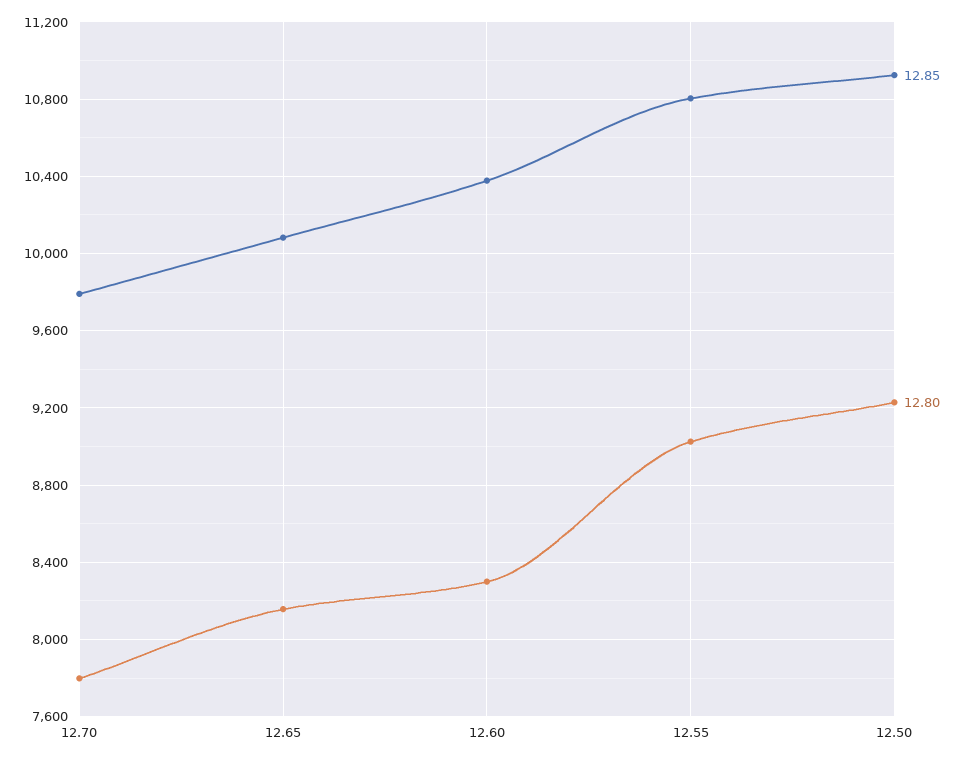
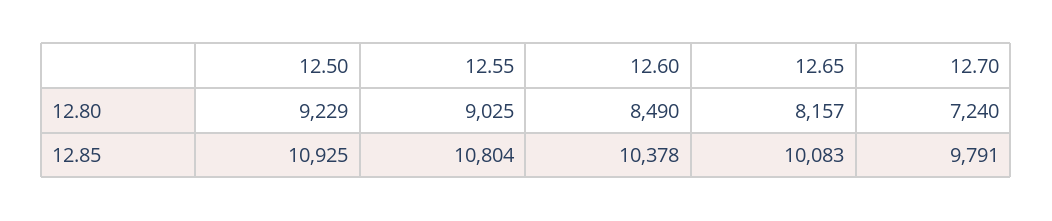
  {
    "12.85": {
      "12.70": 9791,
      "12.65": 10083,
      "12.60": 10378,
      "12.55": 10804,
      "12.50": 10925
    },
    "12.80": {
-     "12.70": 7800,
+     "12.70": 7240,
      "12.65": 8157,
-     "12.60": 8300,
+     "12.60": 8490,
      "12.55": 9025,
      "12.50": 9229
    }
  }

